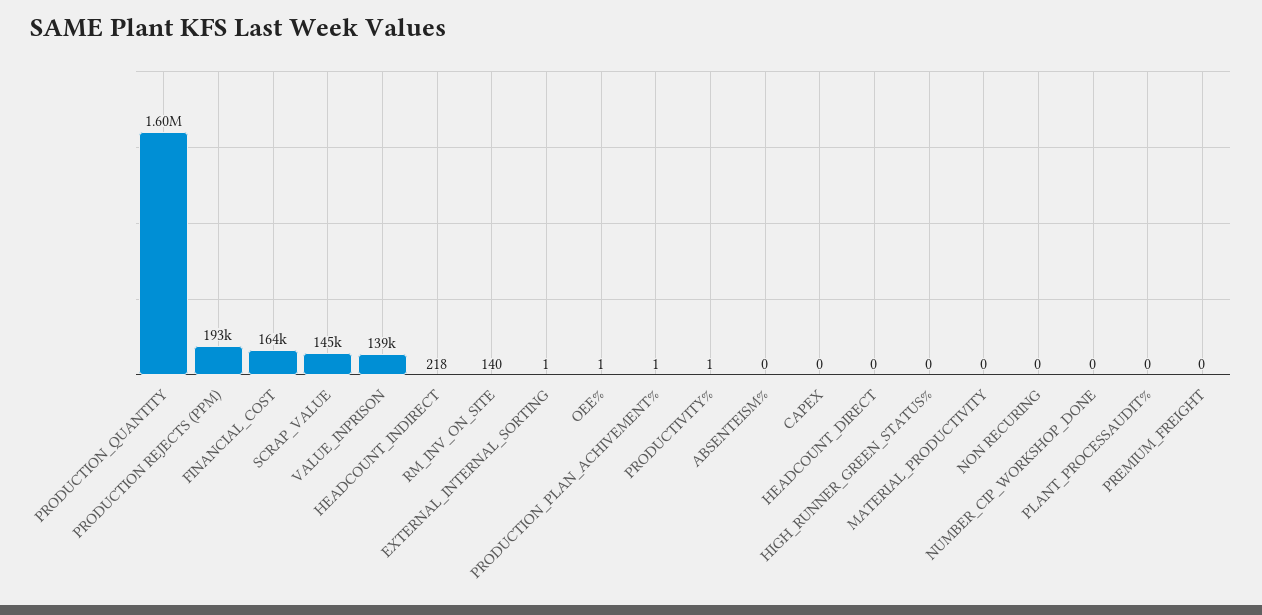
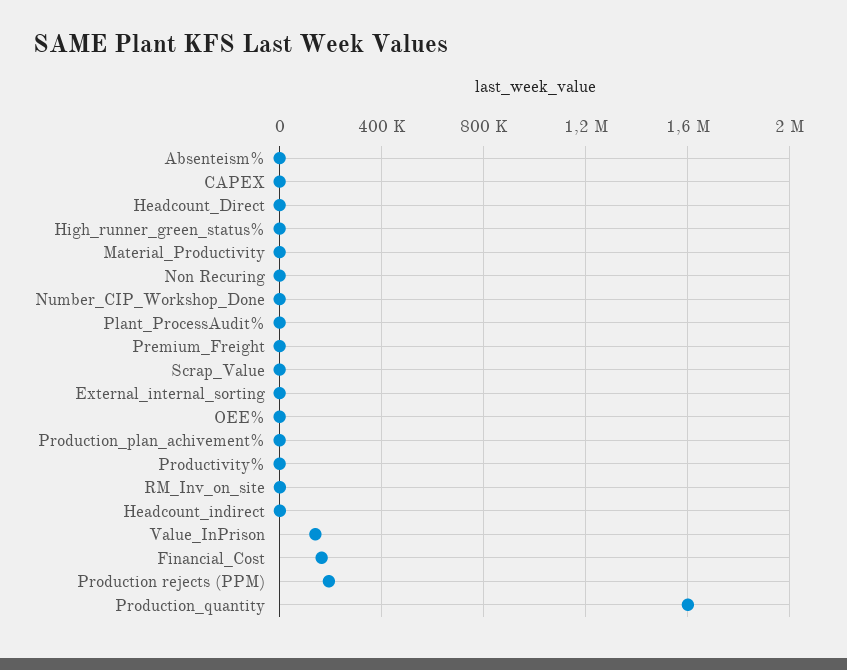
  {
    "PRODUCTION_QUANTITY": 1600000,
    "PRODUCTION REJECTS (PPM)": 193000,
    "FINANCIAL_COST": 164000,
-   "SCRAP_VALUE": 145000,
+   "SCRAP_VALUE": 0,
    "VALUE_INPRISON": 139000,
    "HEADCOUNT_INDIRECT": 218,
    "RM_INV_ON_SITE": 140,
    "EXTERNAL_INTERNAL_SORTING": 1,
    "OEE%": 1,
    "PRODUCTION_PLAN_ACHIVEMENT%": 1,
    "PRODUCTIVITY%": 1,
    "ABSENTEISM%": 0,
    "CAPEX": 0,
    "HEADCOUNT_DIRECT": 0,
    "HIGH_RUNNER_GREEN_STATUS%": 0,
    "MATERIAL_PRODUCTIVITY": 0,
    "NON RECURING": 0,
    "NUMBER_CIP_WORKSHOP_DONE": 0,
    "PLANT_PROCESSAUDIT%": 0,
    "PREMIUM_FREIGHT": 0
  }

